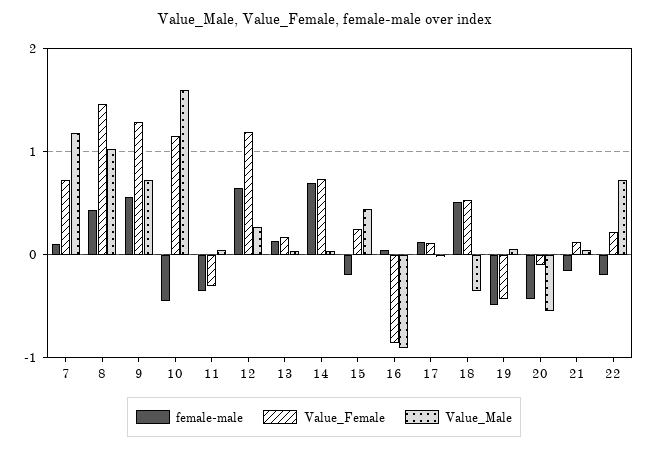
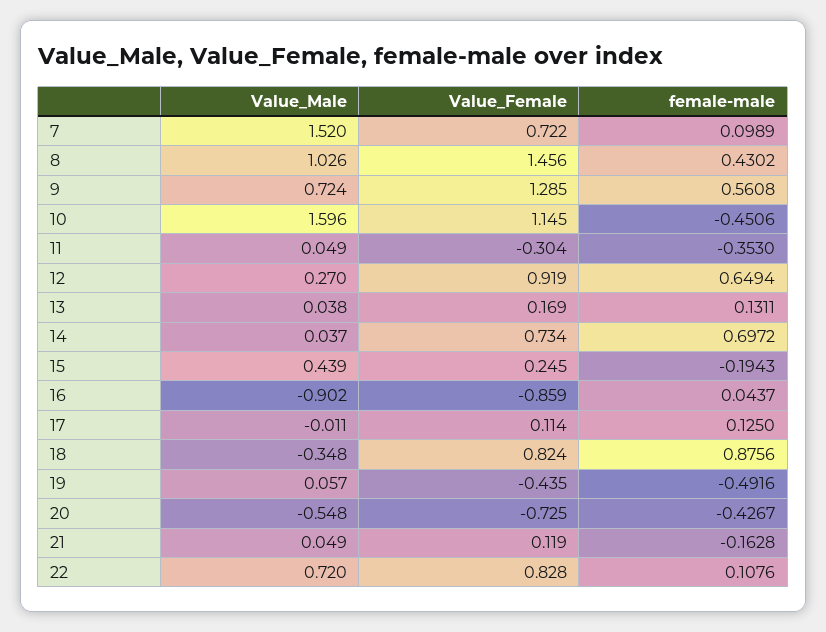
  {
    "female-male": {
      "7": 0.0989,
      "8": 0.4302,
      "9": 0.5608,
      "10": -0.4506,
      "11": -0.353,
      "12": 0.6494,
      "13": 0.1311,
      "14": 0.6972,
      "15": -0.1943,
      "16": 0.0437,
      "17": 0.125,
-     "18": 0.5,
+     "18": 0.8756,
      "19": -0.4916,
      "20": -0.4267,
      "21": -0.1628,
-     "22": -0.2
+     "22": 0.1076
    },
    "Value_Female": {
      "7": 0.722,
      "8": 1.456,
      "9": 1.285,
      "10": 1.145,
      "11": -0.304,
-     "12": 1.2,
+     "12": 0.919,
      "13": 0.169,
      "14": 0.734,
      "15": 0.245,
      "16": -0.859,
      "17": 0.114,
-     "18": 0.5,
+     "18": 0.824,
      "19": -0.435,
-     "20": -0.1,
+     "20": -0.725,
      "21": 0.119,
-     "22": 0.2
+     "22": 0.828
    },
    "Value_Male": {
-     "7": 1.2,
+     "7": 1.52,
      "8": 1.026,
      "9": 0.724,
      "10": 1.596,
      "11": 0.049,
      "12": 0.27,
      "13": 0.038,
      "14": 0.037,
      "15": 0.439,
      "16": -0.902,
      "17": -0.011,
      "18": -0.348,
      "19": 0.057,
      "20": -0.548,
      "21": 0.049,
      "22": 0.72
    }
  }

